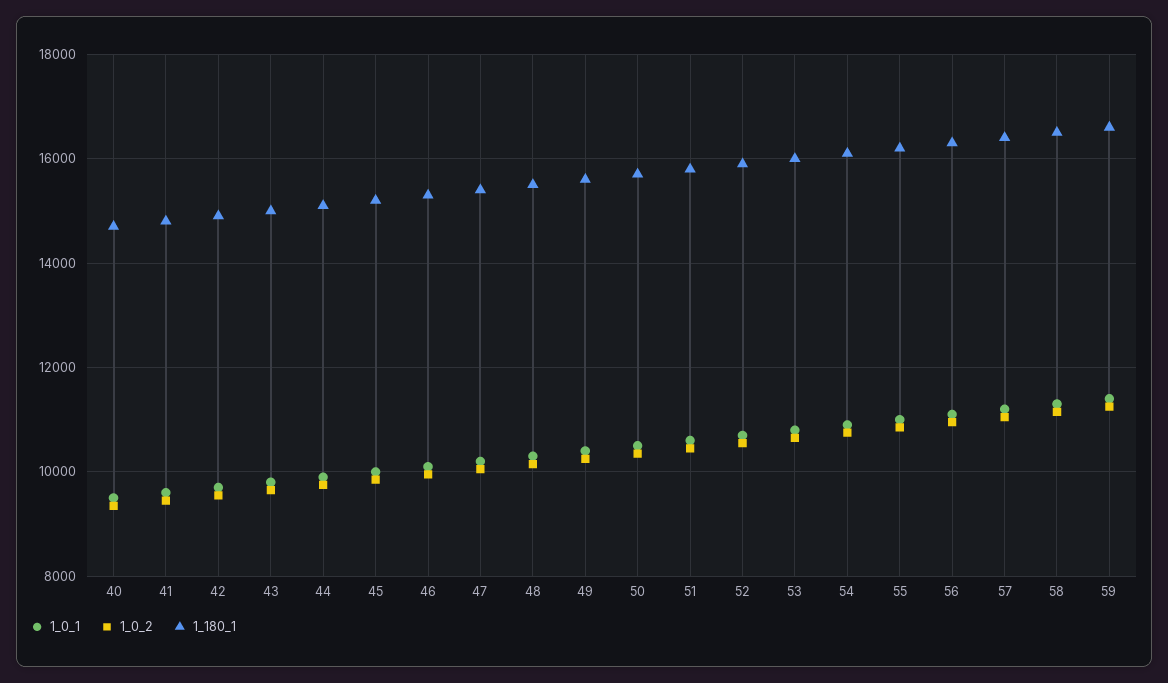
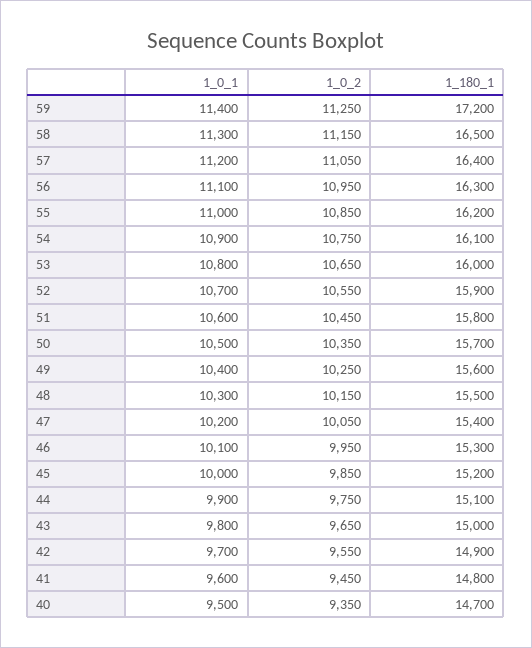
  {
    "1_0_1": {
      "40": 9500,
      "41": 9600,
      "42": 9700,
      "43": 9800,
      "44": 9900,
      "45": 10000,
      "46": 10100,
      "47": 10200,
      "48": 10300,
      "49": 10400,
      "50": 10500,
      "51": 10600,
      "52": 10700,
      "53": 10800,
      "54": 10900,
      "55": 11000,
      "56": 11100,
      "57": 11200,
      "58": 11300,
      "59": 11400
    },
    "1_0_2": {
      "40": 9350,
      "41": 9450,
      "42": 9550,
      "43": 9650,
      "44": 9750,
      "45": 9850,
      "46": 9950,
      "47": 10050,
      "48": 10150,
      "49": 10250,
      "50": 10350,
      "51": 10450,
      "52": 10550,
      "53": 10650,
      "54": 10750,
      "55": 10850,
      "56": 10950,
      "57": 11050,
      "58": 11150,
      "59": 11250
    },
    "1_180_1": {
      "40": 14700,
      "41": 14800,
      "42": 14900,
      "43": 15000,
      "44": 15100,
      "45": 15200,
      "46": 15300,
      "47": 15400,
      "48": 15500,
      "49": 15600,
      "50": 15700,
      "51": 15800,
      "52": 15900,
      "53": 16000,
      "54": 16100,
      "55": 16200,
      "56": 16300,
      "57": 16400,
      "58": 16500,
-     "59": 16600
+     "59": 17200
    }
  }

